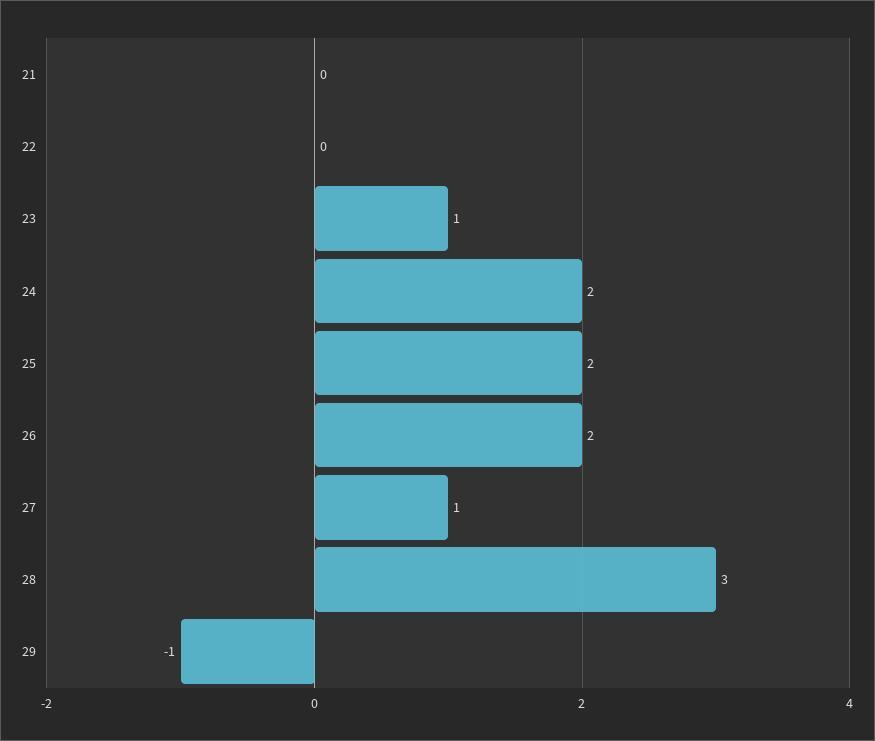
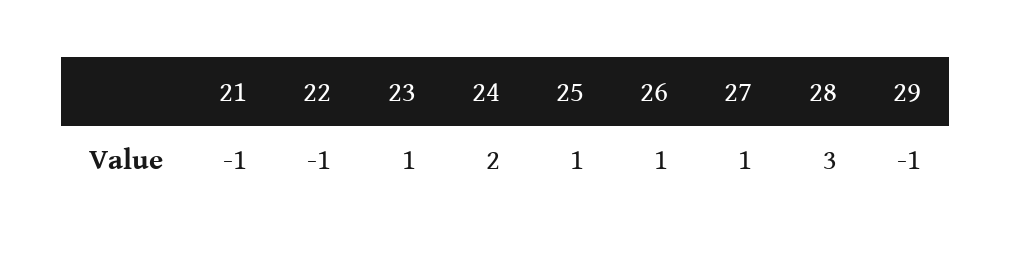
  {
-   "21": 0,
+   "21": -1,
-   "22": 0,
+   "22": -1,
    "23": 1,
    "24": 2,
-   "25": 2,
+   "25": 1,
-   "26": 2,
+   "26": 1,
    "27": 1,
    "28": 3,
    "29": -1
  }

